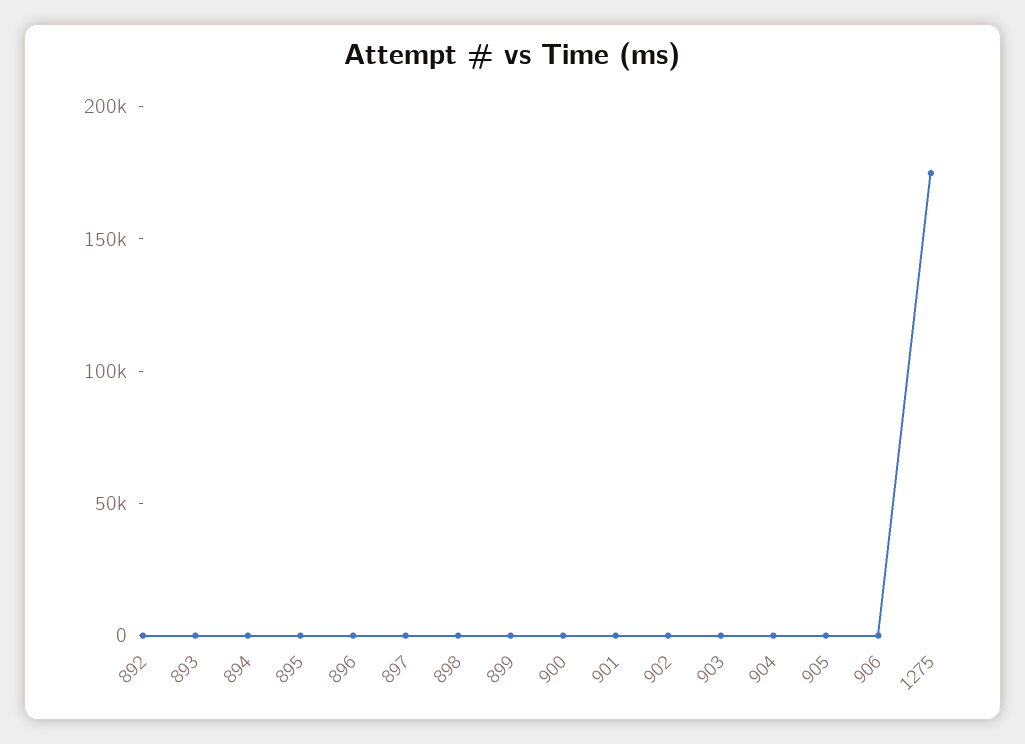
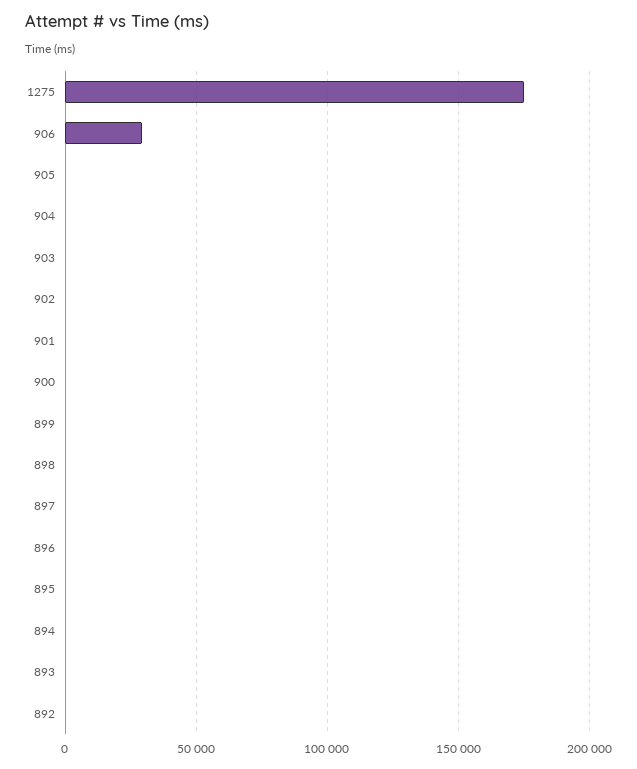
  {
    "892": 0,
    "893": 0,
    "894": 0,
    "895": 0,
    "896": 0,
    "897": 0,
    "898": 0,
    "899": 0,
    "900": 0,
    "901": 0,
    "902": 0,
    "903": 0,
    "904": 0,
    "905": 0,
-   "906": 0,
+   "906": 30000,
    "1275": 175000
  }

